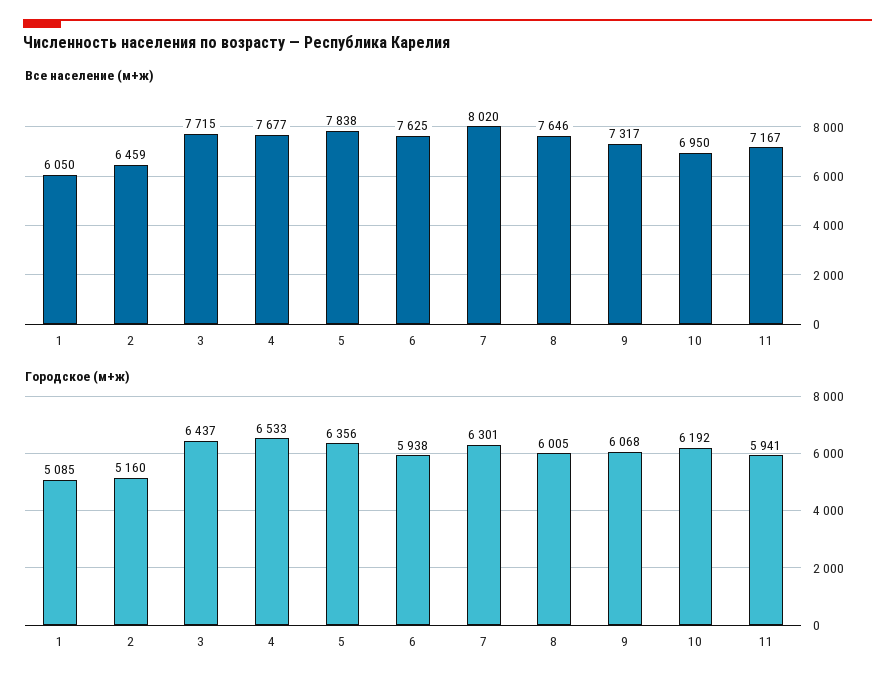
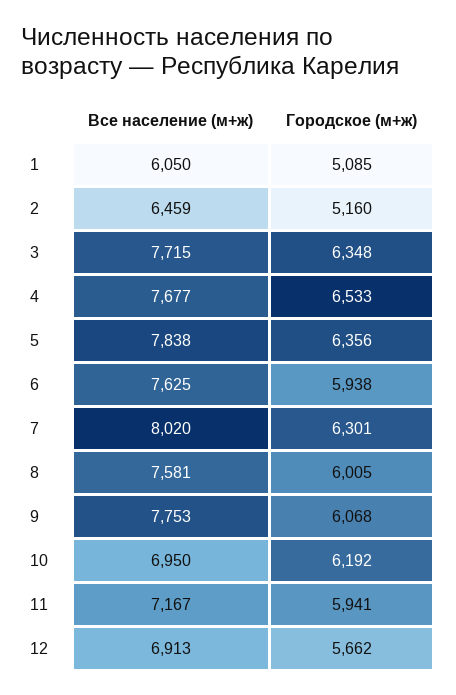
  {
    "Все население (м+ж)": {
      "1": 6050,
      "2": 6459,
      "3": 7715,
      "4": 7677,
      "5": 7838,
      "6": 7625,
      "7": 8020,
-     "8": 7646,
+     "8": 7581,
-     "9": 7317,
+     "9": 7753,
      "10": 6950,
-     "11": 7167
+     "11": 7167,
+     "12": 6913
    },
    "Городское (м+ж)": {
      "1": 5085,
      "2": 5160,
-     "3": 6437,
+     "3": 6348,
      "4": 6533,
      "5": 6356,
      "6": 5938,
      "7": 6301,
      "8": 6005,
      "9": 6068,
      "10": 6192,
-     "11": 5941
+     "11": 5941,
+     "12": 5662
    }
  }

